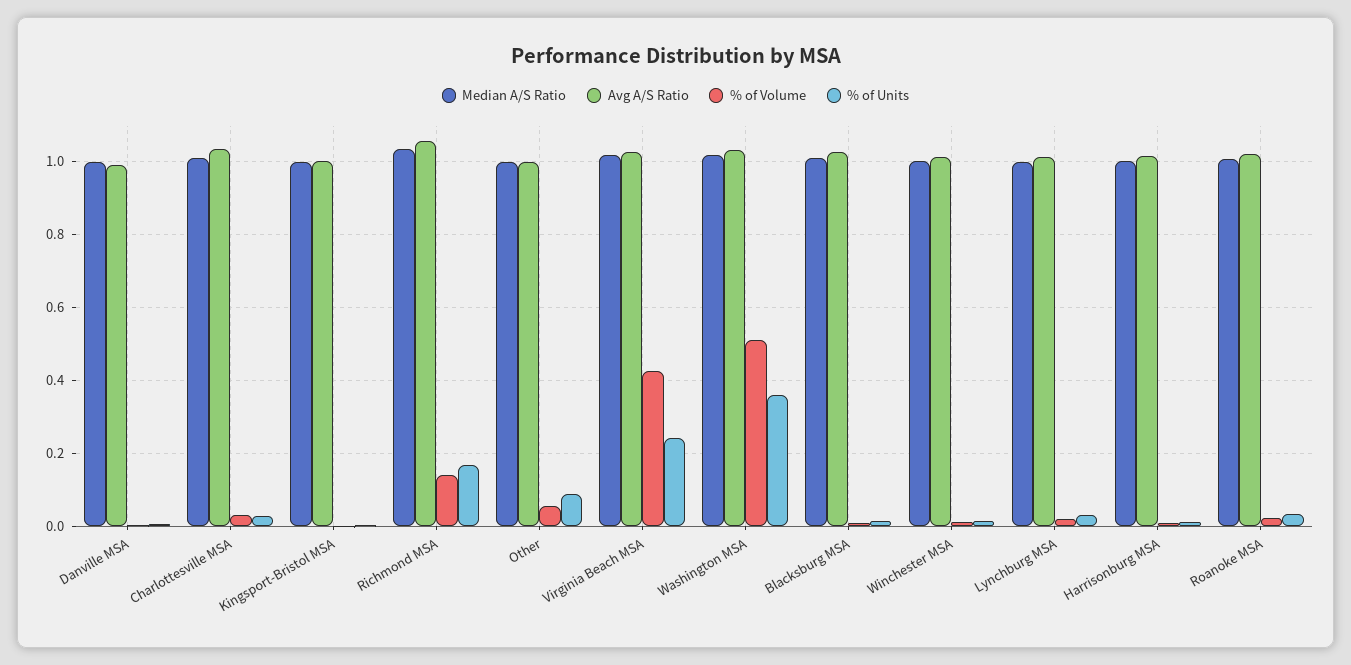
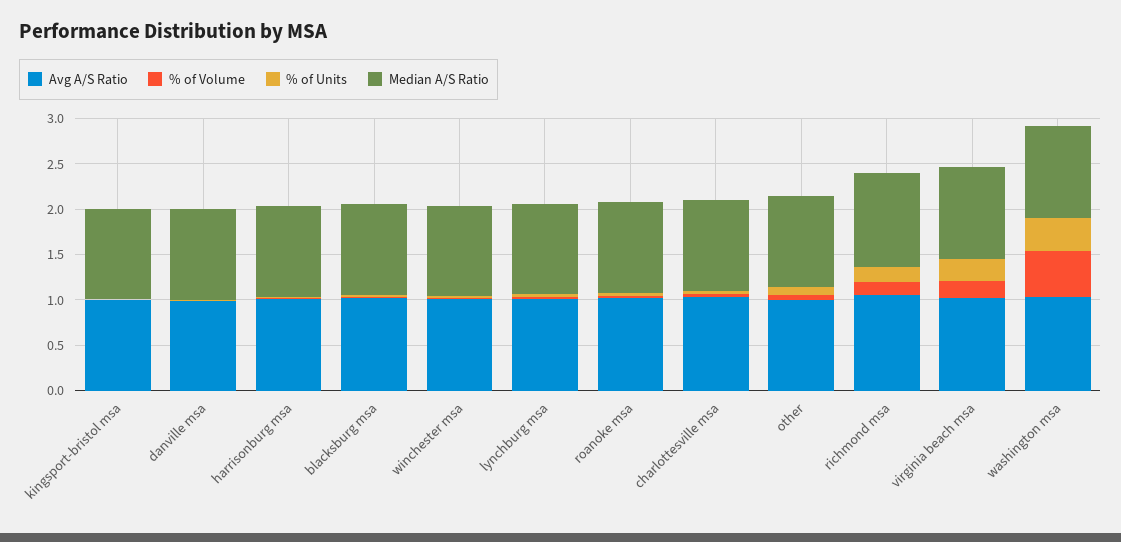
  {
    "Median A/S Ratio": {
      "Danville MSA": 1,
      "Charlottesville MSA": 1.02,
      "Kingsport-Bristol MSA": 1,
      "Richmond MSA": 1.04,
      "Other": 1,
      "Virginia Beach MSA": 1.02,
      "Washington MSA": 1.02,
      "Blacksburg MSA": 1.02,
      "Winchester MSA": 1,
      "Lynchburg MSA": 1,
      "Harrisonburg MSA": 1,
      "Roanoke MSA": 1
    },
    "Avg A/S Ratio": {
      "Danville MSA": 1,
      "Charlottesville MSA": 1.04,
      "Kingsport-Bristol MSA": 1,
      "Richmond MSA": 1.06,
      "Other": 1,
      "Virginia Beach MSA": 1.02,
      "Washington MSA": 1.04,
      "Blacksburg MSA": 1.02,
      "Winchester MSA": 1.02,
      "Lynchburg MSA": 1.02,
      "Harrisonburg MSA": 1.02,
      "Roanoke MSA": 1.02
    },
    "% of Volume": {
      "Danville MSA": 0,
      "Charlottesville MSA": 0.04,
      "Kingsport-Bristol MSA": 0,
      "Richmond MSA": 0.14,
      "Other": 0.06,
-     "Virginia Beach MSA": 0.42,
+     "Virginia Beach MSA": 0.2,
      "Washington MSA": 0.52,
      "Blacksburg MSA": 0,
      "Winchester MSA": 0.02,
      "Lynchburg MSA": 0.02,
      "Harrisonburg MSA": 0,
      "Roanoke MSA": 0.02
    },
    "% of Units": {
      "Danville MSA": 0,
      "Charlottesville MSA": 0.02,
      "Kingsport-Bristol MSA": 0,
      "Richmond MSA": 0.16,
      "Other": 0.08,
      "Virginia Beach MSA": 0.24,
      "Washington MSA": 0.36,
      "Blacksburg MSA": 0.02,
      "Winchester MSA": 0.02,
      "Lynchburg MSA": 0.04,
      "Harrisonburg MSA": 0.02,
      "Roanoke MSA": 0.04
    }
  }

